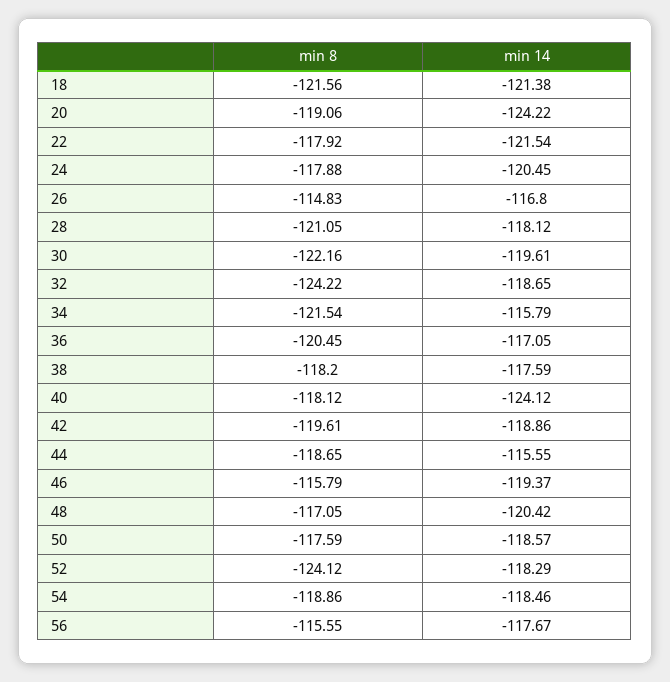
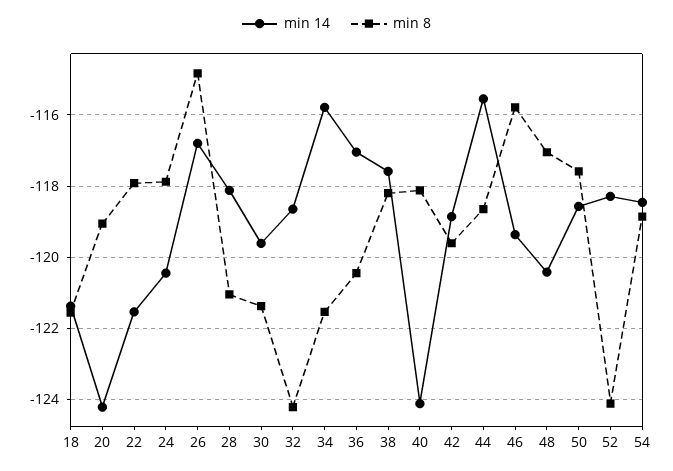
  {
    "min 8": {
      "18": -121.56,
      "20": -119.06,
      "22": -117.92,
      "24": -117.88,
      "26": -114.83,
      "28": -121.05,
-     "30": -122.16,
+     "30": -121.4,
      "32": -124.22,
      "34": -121.54,
      "36": -120.45,
      "38": -118.2,
      "40": -118.12,
      "42": -119.61,
      "44": -118.65,
      "46": -115.79,
      "48": -117.05,
      "50": -117.59,
      "52": -124.12,
-     "54": -118.86,
+     "54": -118.86
-     "56": -115.55
    },
    "min 14": {
      "18": -121.38,
      "20": -124.22,
      "22": -121.54,
      "24": -120.45,
      "26": -116.8,
      "28": -118.12,
      "30": -119.61,
      "32": -118.65,
      "34": -115.79,
      "36": -117.05,
      "38": -117.59,
      "40": -124.12,
      "42": -118.86,
      "44": -115.55,
      "46": -119.37,
      "48": -120.42,
      "50": -118.57,
      "52": -118.29,
-     "54": -118.46,
+     "54": -118.46
-     "56": -117.67
    }
  }

